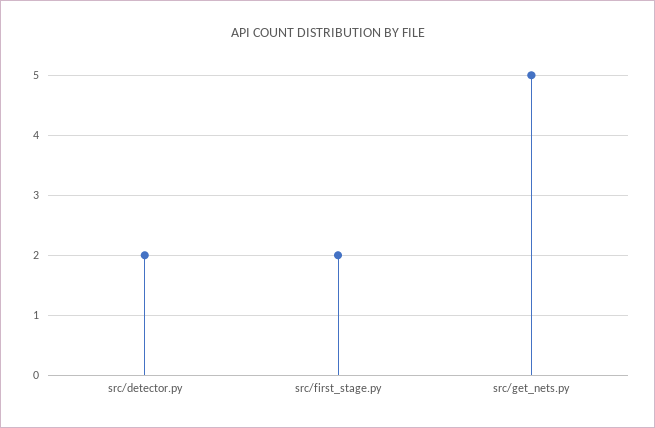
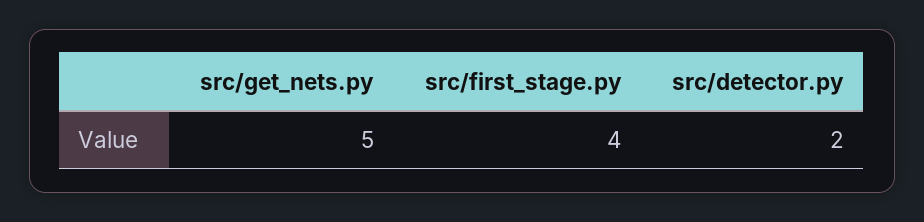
  {
    "src/detector.py": 2,
-   "src/first_stage.py": 2,
+   "src/first_stage.py": 4,
    "src/get_nets.py": 5
  }

